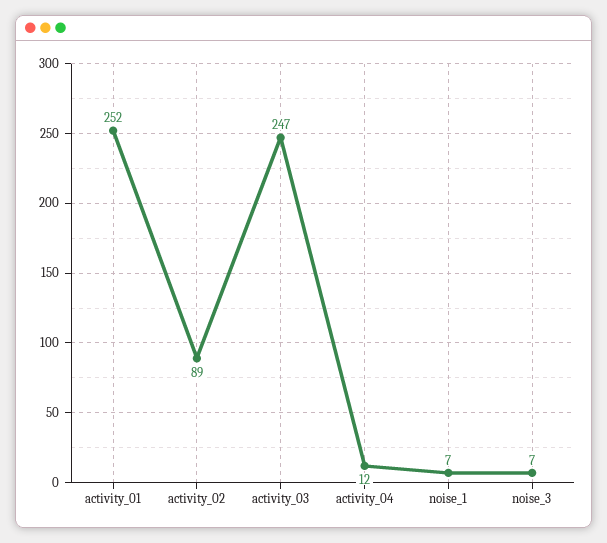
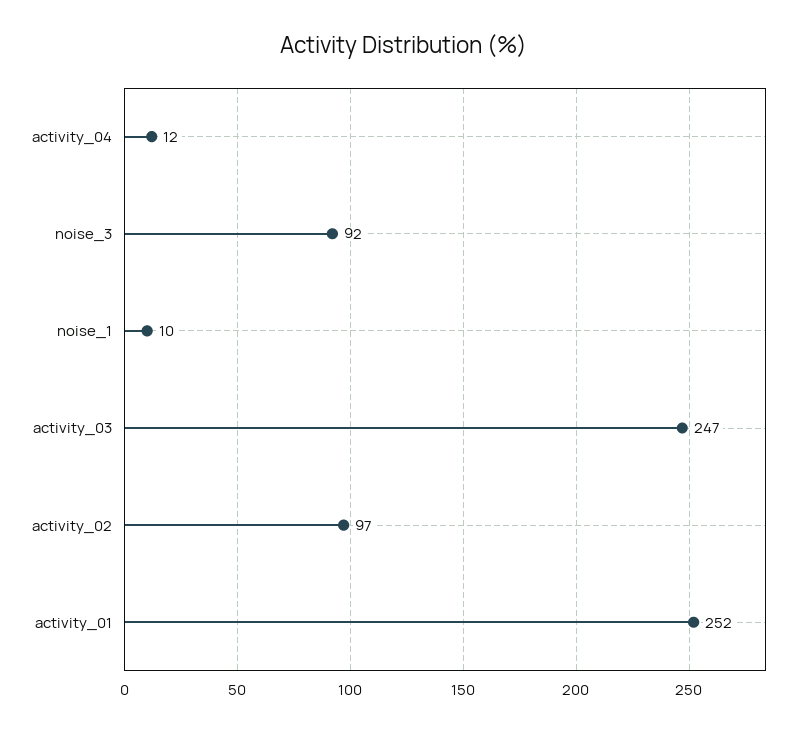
  {
    "activity_01": 252,
-   "activity_02": 89,
+   "activity_02": 97,
    "activity_03": 247,
    "activity_04": 12,
-   "noise_1": 7,
+   "noise_1": 10,
-   "noise_3": 7
+   "noise_3": 92
  }

